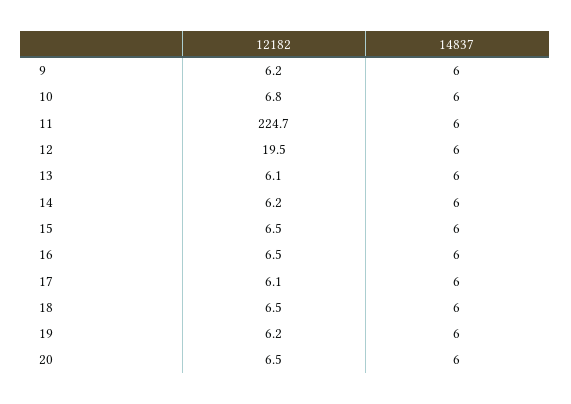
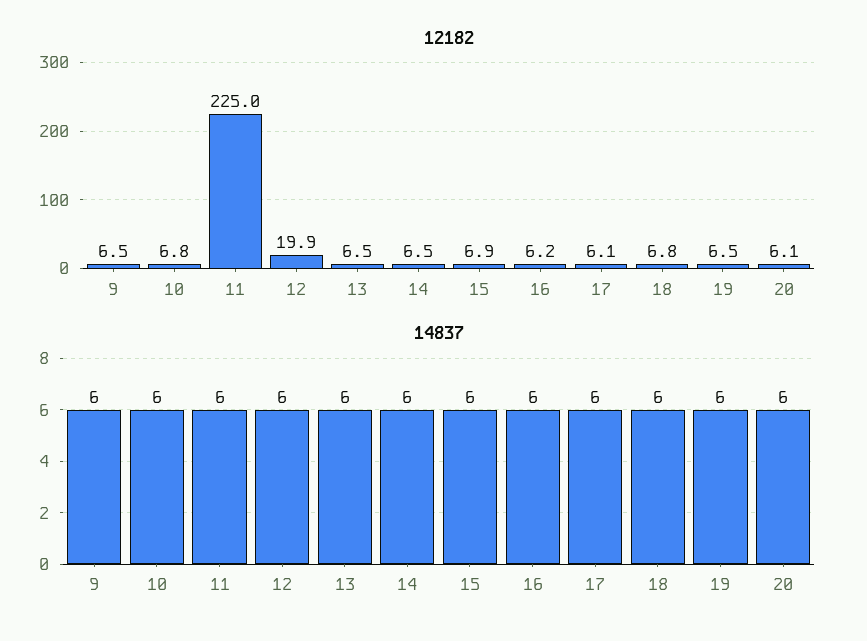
  {
    "12182": {
-     "9": 6.2,
+     "9": 6.5,
      "10": 6.8,
-     "11": 224.7,
+     "11": 225,
-     "12": 19.5,
+     "12": 19.9,
-     "13": 6.1,
+     "13": 6.5,
-     "14": 6.2,
+     "14": 6.5,
-     "15": 6.5,
+     "15": 6.9,
-     "16": 6.5,
+     "16": 6.2,
      "17": 6.1,
-     "18": 6.5,
+     "18": 6.8,
-     "19": 6.2,
+     "19": 6.5,
-     "20": 6.5
+     "20": 6.1
    },
    "14837": {
      "9": 6,
      "10": 6,
      "11": 6,
      "12": 6,
      "13": 6,
      "14": 6,
      "15": 6,
      "16": 6,
      "17": 6,
      "18": 6,
      "19": 6,
      "20": 6
    }
  }

